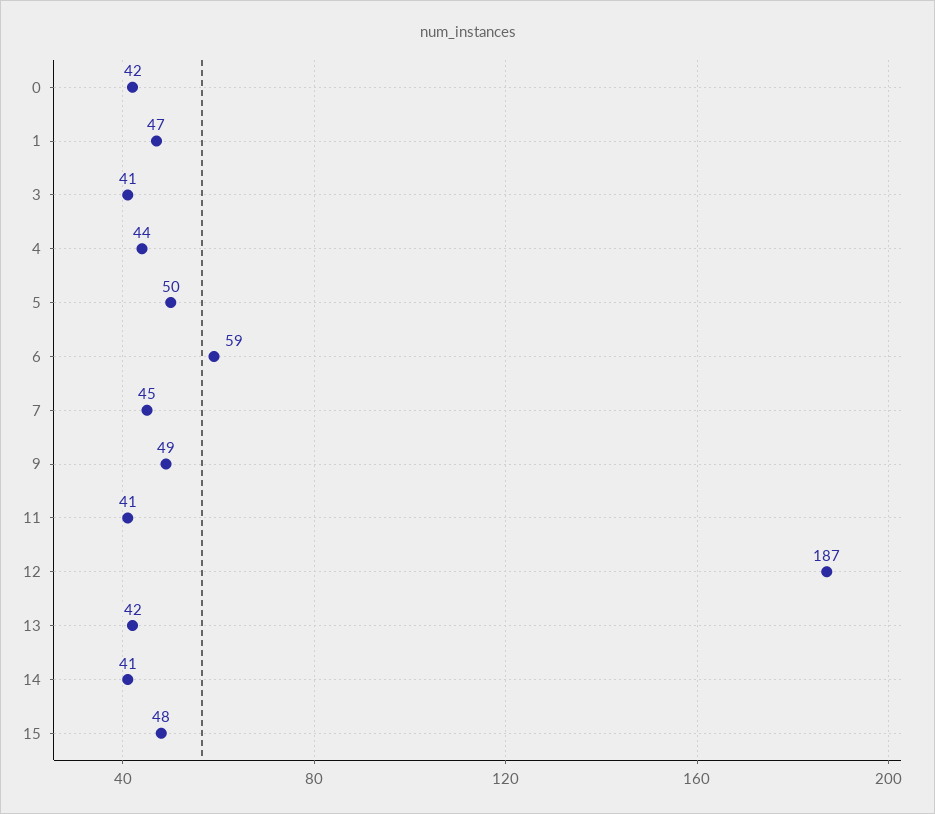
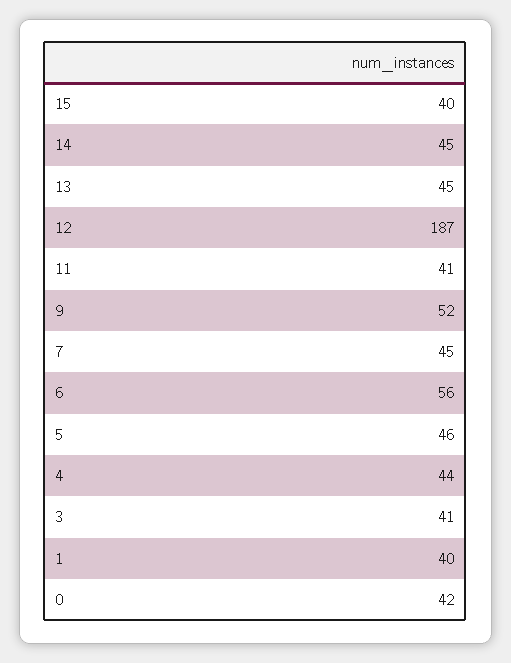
  {
    "0": 42,
-   "1": 47,
+   "1": 40,
    "3": 41,
    "4": 44,
-   "5": 50,
+   "5": 46,
-   "6": 59,
+   "6": 56,
    "7": 45,
-   "9": 49,
+   "9": 52,
    "11": 41,
    "12": 187,
-   "13": 42,
+   "13": 45,
-   "14": 41,
+   "14": 45,
-   "15": 48
+   "15": 40
  }

